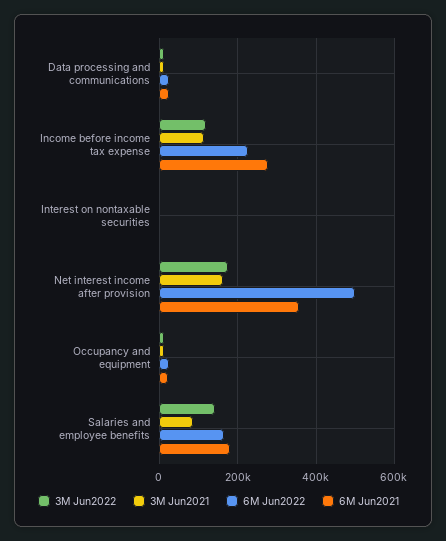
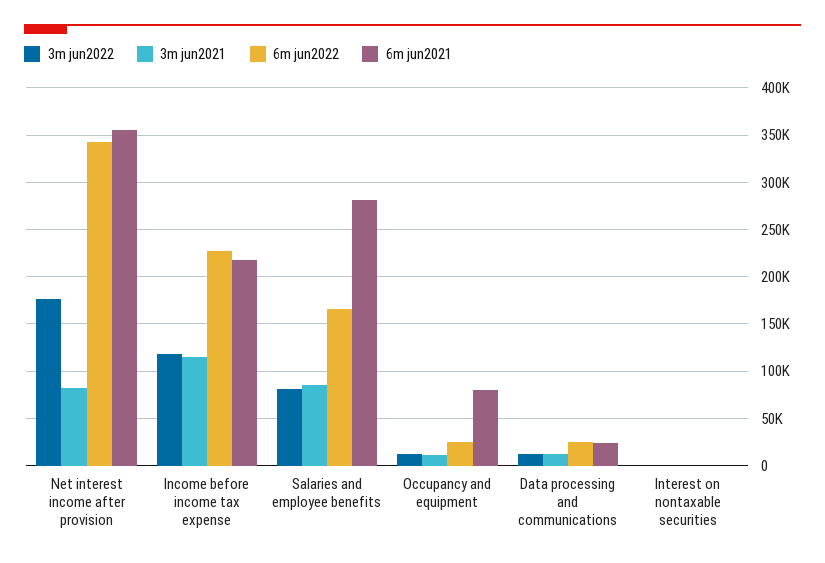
  {
    "3M Jun2022": {
      "Data processing and communications": 10000,
      "Income before income tax expense": 120000,
      "Interest on nontaxable securities": 0,
      "Net interest income after provision": 180000,
      "Occupancy and equipment": 10000,
-     "Salaries and employee benefits": 140000
+     "Salaries and employee benefits": 80000
    },
    "3M Jun2021": {
      "Data processing and communications": 10000,
      "Income before income tax expense": 120000,
      "Interest on nontaxable securities": 0,
-     "Net interest income after provision": 160000,
+     "Net interest income after provision": 80000,
      "Occupancy and equipment": 10000,
      "Salaries and employee benefits": 90000
    },
    "6M Jun2022": {
      "Data processing and communications": 20000,
      "Income before income tax expense": 230000,
      "Interest on nontaxable securities": 0,
-     "Net interest income after provision": 500000,
+     "Net interest income after provision": 340000,
      "Occupancy and equipment": 30000,
      "Salaries and employee benefits": 170000
    },
    "6M Jun2021": {
      "Data processing and communications": 20000,
-     "Income before income tax expense": 280000,
+     "Income before income tax expense": 220000,
      "Interest on nontaxable securities": 0,
      "Net interest income after provision": 360000,
-     "Occupancy and equipment": 20000,
+     "Occupancy and equipment": 80000,
-     "Salaries and employee benefits": 180000
+     "Salaries and employee benefits": 280000
    }
  }

